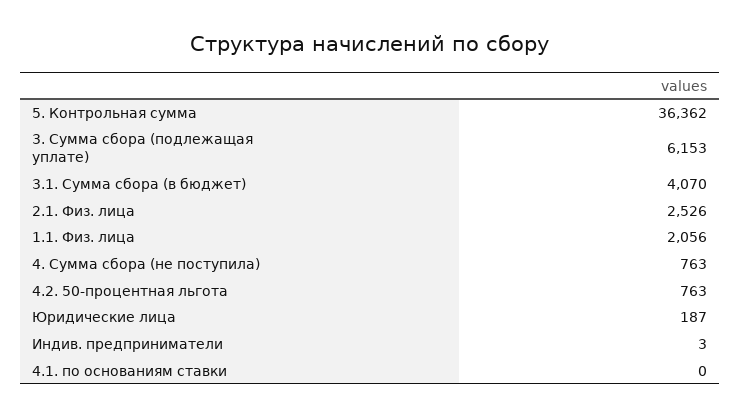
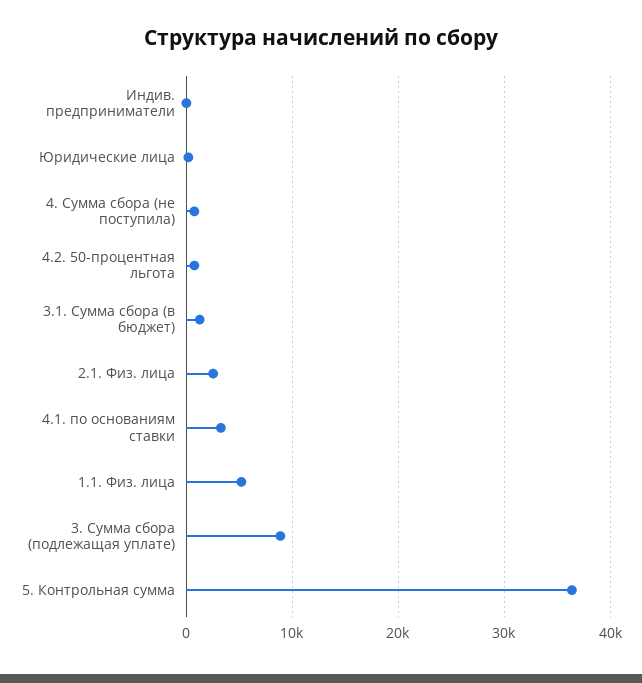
  {
    "5. Контрольная сумма": 36362,
-   "3. Сумма сбора (подлежащая уплате)": 6153,
+   "3. Сумма сбора (подлежащая уплате)": 9000,
-   "3.1. Сумма сбора (в бюджет)": 4070,
+   "3.1. Сумма сбора (в бюджет)": 1000,
    "2.1. Физ. лица": 2526,
-   "1.1. Физ. лица": 2056,
+   "1.1. Физ. лица": 5000,
    "4. Сумма сбора (не поступила)": 763,
    "4.2. 50-процентная льгота": 763,
    "Юридические лица": 187,
    "Индив. предприниматели": 3,
-   "4.1. по основаниям ставки": 0
+   "4.1. по основаниям ставки": 3000
  }

